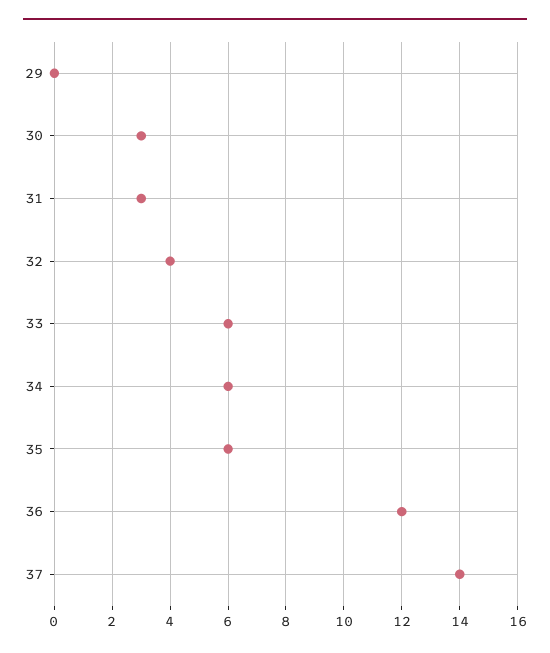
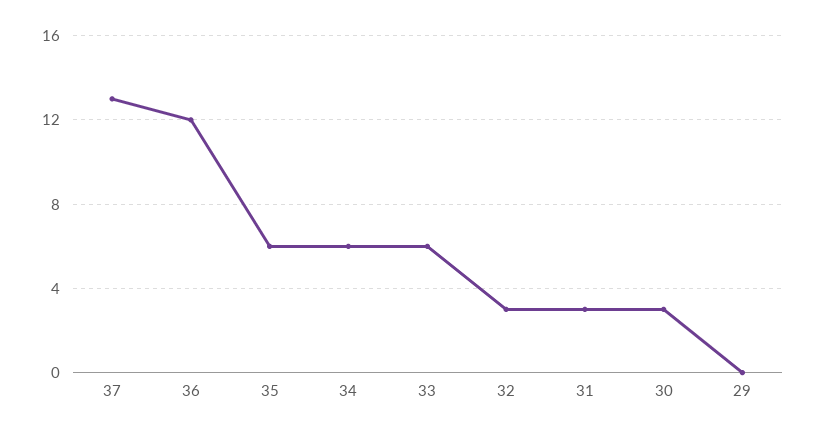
  {
    "29": 0,
    "30": 3,
    "31": 3,
-   "32": 4,
+   "32": 3,
    "33": 6,
    "34": 6,
    "35": 6,
    "36": 12,
-   "37": 14
+   "37": 13
  }

